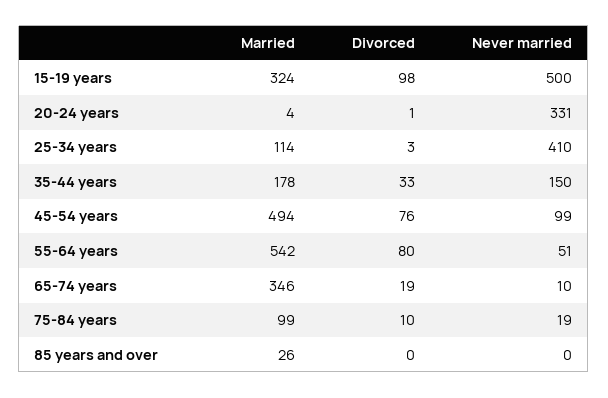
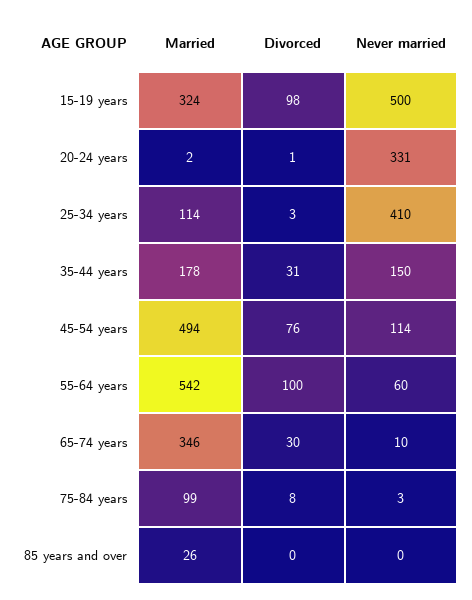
  {
    "Married": {
      "15-19 years": 324,
-     "20-24 years": 4,
+     "20-24 years": 2,
      "25-34 years": 114,
      "35-44 years": 178,
      "45-54 years": 494,
      "55-64 years": 542,
      "65-74 years": 346,
      "75-84 years": 99,
      "85 years and over": 26
    },
    "Divorced": {
      "15-19 years": 98,
      "20-24 years": 1,
      "25-34 years": 3,
-     "35-44 years": 33,
+     "35-44 years": 31,
      "45-54 years": 76,
-     "55-64 years": 80,
+     "55-64 years": 100,
-     "65-74 years": 19,
+     "65-74 years": 30,
-     "75-84 years": 10,
+     "75-84 years": 8,
      "85 years and over": 0
    },
    "Never married": {
      "15-19 years": 500,
      "20-24 years": 331,
      "25-34 years": 410,
      "35-44 years": 150,
-     "45-54 years": 99,
+     "45-54 years": 114,
-     "55-64 years": 51,
+     "55-64 years": 60,
      "65-74 years": 10,
-     "75-84 years": 19,
+     "75-84 years": 3,
      "85 years and over": 0
    }
  }

